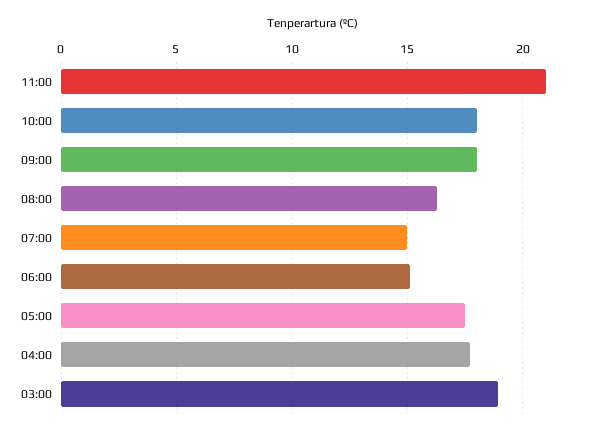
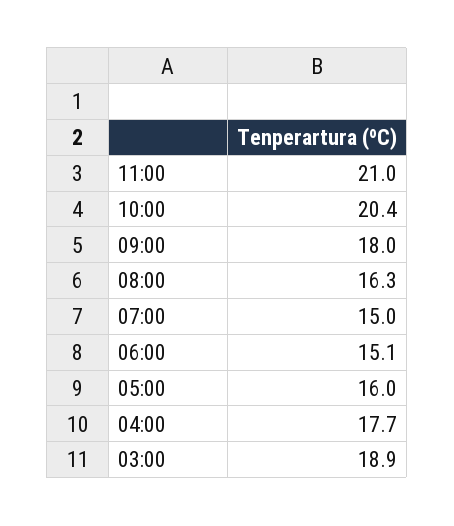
  {
    "11:00": 21,
-   "10:00": 18,
+   "10:00": 20.4,
    "09:00": 18,
    "08:00": 16.3,
    "07:00": 15,
    "06:00": 15.1,
-   "05:00": 17.5,
+   "05:00": 16,
    "04:00": 17.7,
    "03:00": 18.9
  }

